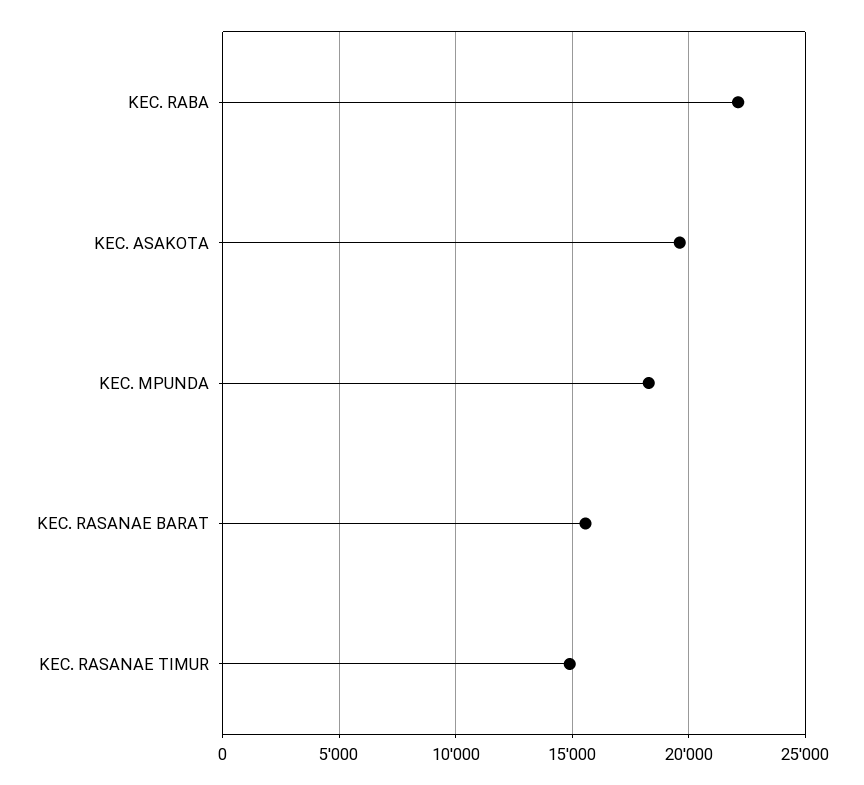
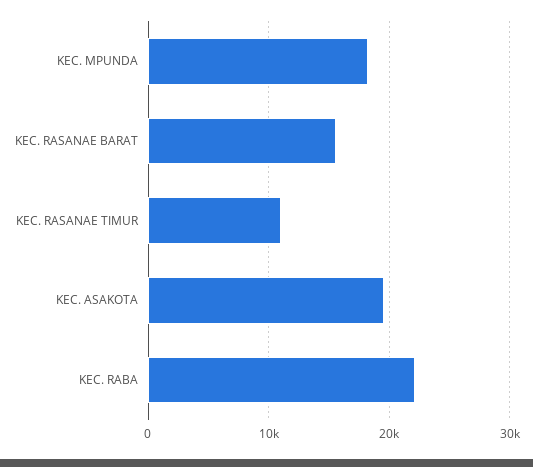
  {
    "KEC. RABA": 22000,
    "KEC. ASAKOTA": 19500,
    "KEC. MPUNDA": 18500,
    "KEC. RASANAE BARAT": 15500,
-   "KEC. RASANAE TIMUR": 15000
+   "KEC. RASANAE TIMUR": 11000
  }

